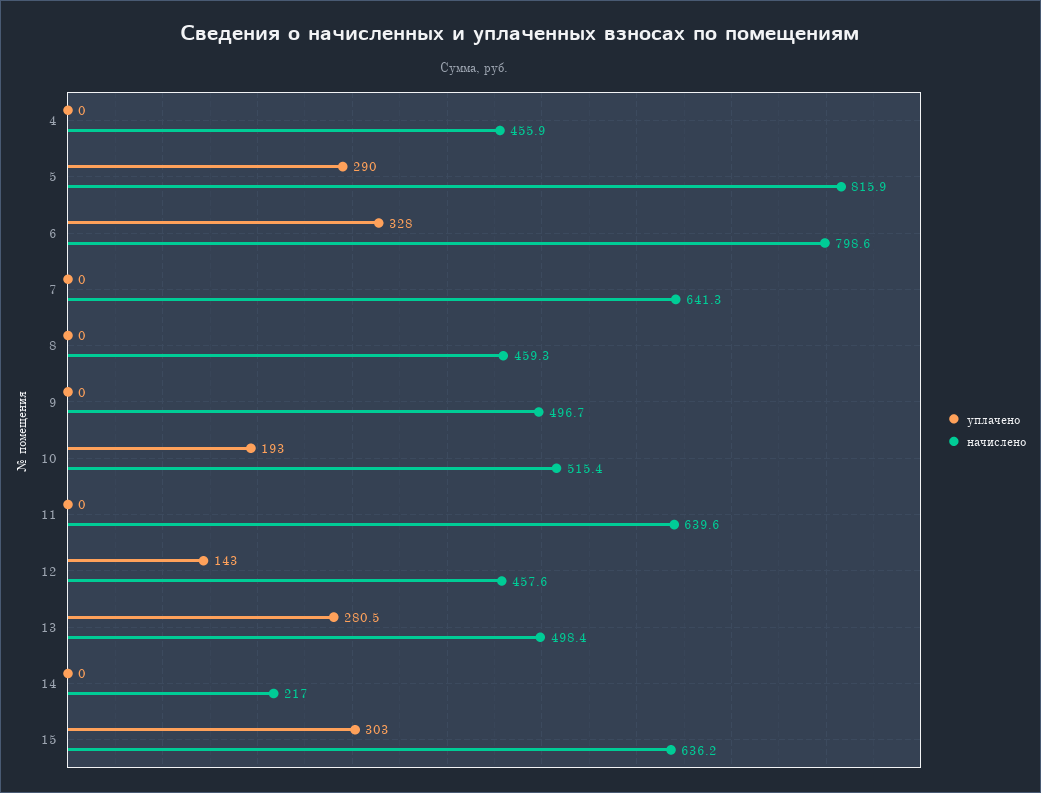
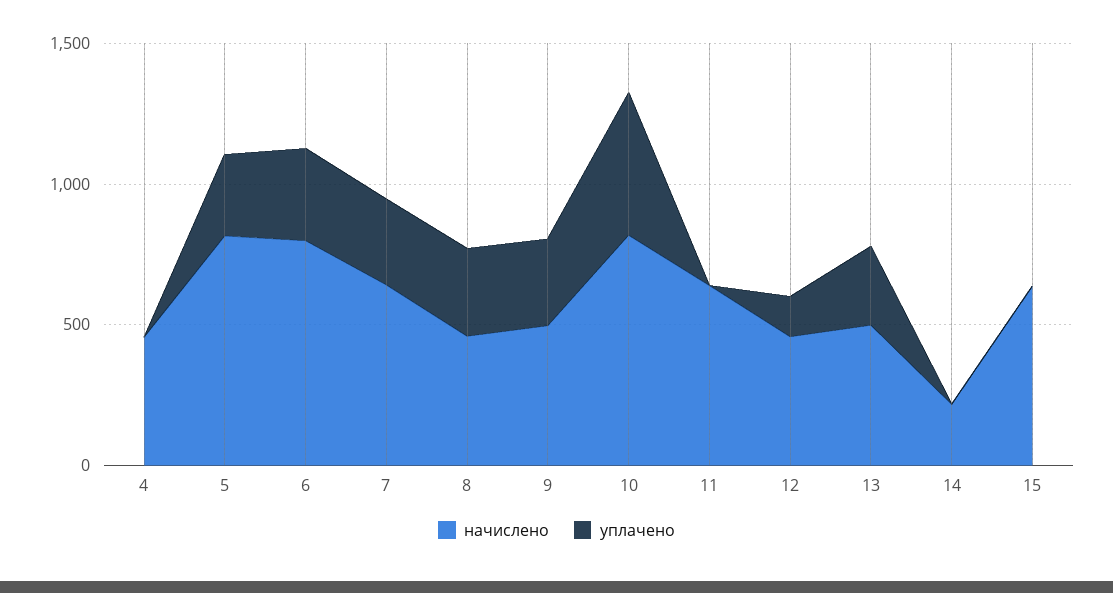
  {
    "уплачено": {
      "4": 0,
      "5": 290,
      "6": 328,
-     "7": 0,
+     "7": 300,
-     "8": 0,
+     "8": 300,
-     "9": 0,
+     "9": 300,
-     "10": 193,
+     "10": 500,
      "11": 0,
      "12": 143,
      "13": 280.5,
      "14": 0,
-     "15": 303
+     "15": 0
    },
    "начислено": {
      "4": 455.9,
      "5": 815.9,
      "6": 798.6,
      "7": 641.3,
      "8": 459.3,
      "9": 496.7,
-     "10": 515.4,
+     "10": 800,
      "11": 639.6,
      "12": 457.6,
      "13": 498.4,
      "14": 217,
      "15": 636.2
    }
  }

